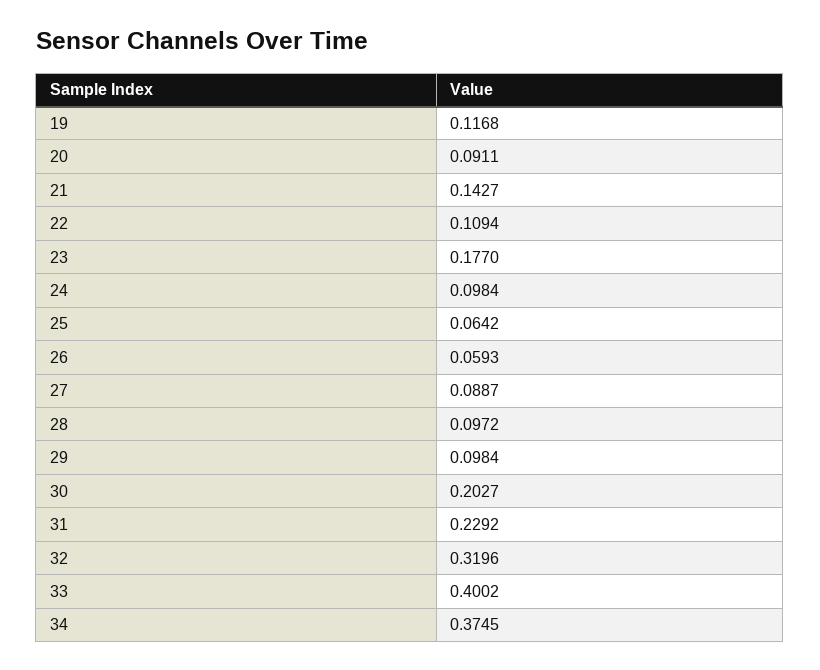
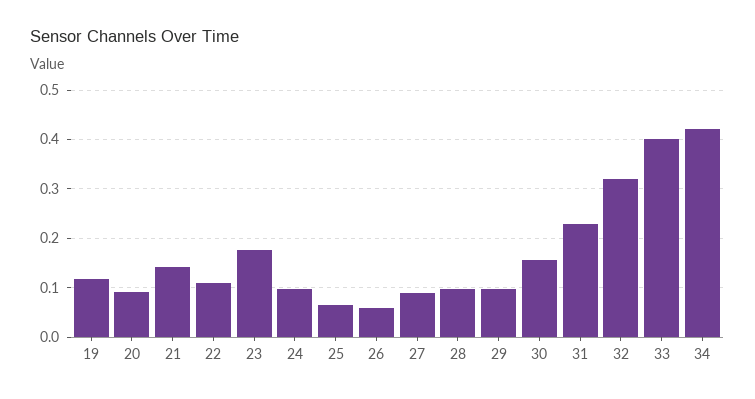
  {
    "19": 0.1168,
    "20": 0.0911,
    "21": 0.1427,
    "22": 0.1094,
    "23": 0.177,
    "24": 0.0984,
    "25": 0.0642,
    "26": 0.0593,
    "27": 0.0887,
    "28": 0.0972,
    "29": 0.0984,
-   "30": 0.2027,
+   "30": 0.16,
    "31": 0.2292,
    "32": 0.3196,
    "33": 0.4002,
-   "34": 0.3745
+   "34": 0.42
  }

